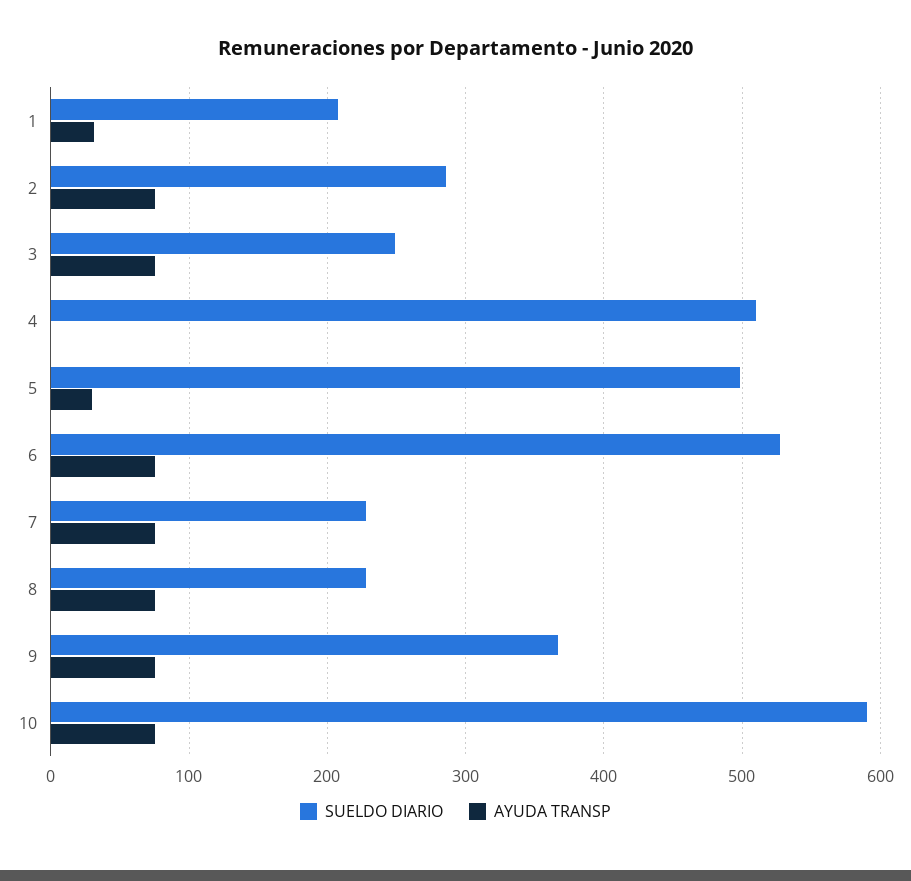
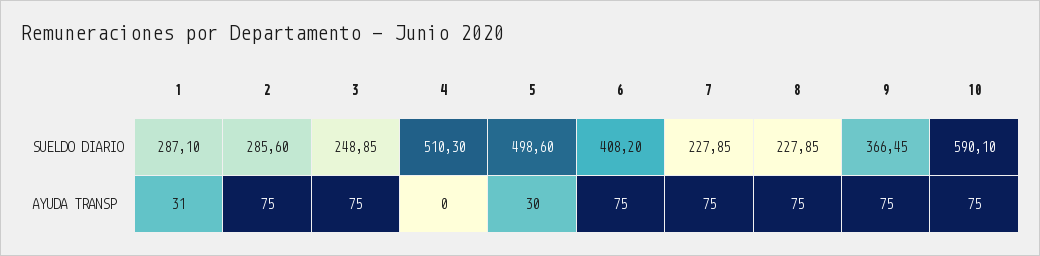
  {
    "SUELDO DIARIO": {
-     "1": 210,
+     "1": 287.1,
      "2": 285.6,
      "3": 248.85,
      "4": 510.3,
      "5": 498.6,
-     "6": 530,
+     "6": 408.2,
      "7": 227.85,
      "8": 227.85,
      "9": 366.45,
      "10": 590.1
    },
    "AYUDA TRANSP": {
      "1": 31,
      "2": 75,
      "3": 75,
      "4": 0,
      "5": 30,
      "6": 75,
      "7": 75,
      "8": 75,
      "9": 75,
      "10": 75
    }
  }

